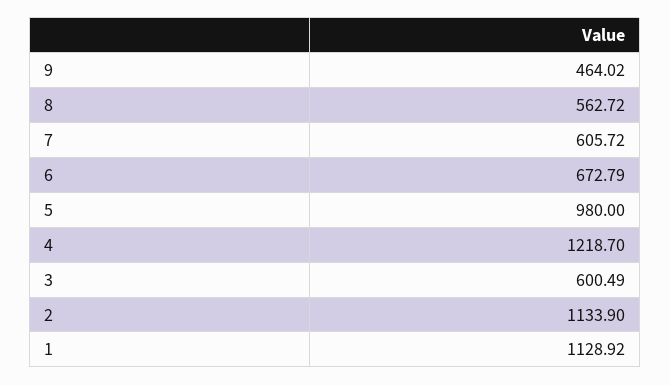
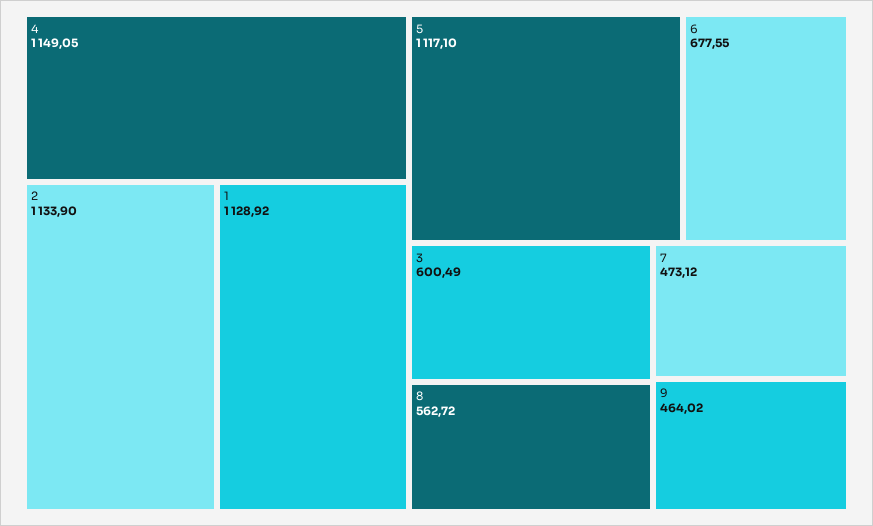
  {
    "9": 464.02,
    "8": 562.72,
-   "7": 605.72,
+   "7": 473.12,
-   "6": 672.79,
+   "6": 677.55,
-   "5": 980,
+   "5": 1117.1,
-   "4": 1218.7,
+   "4": 1149.05,
    "3": 600.49,
    "2": 1133.9,
    "1": 1128.92
  }

